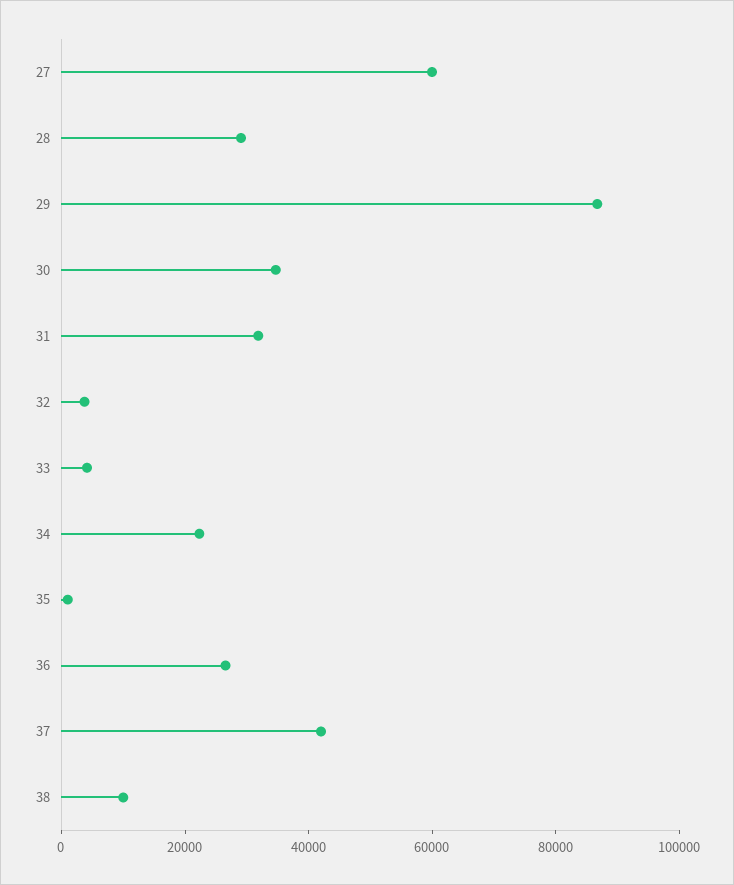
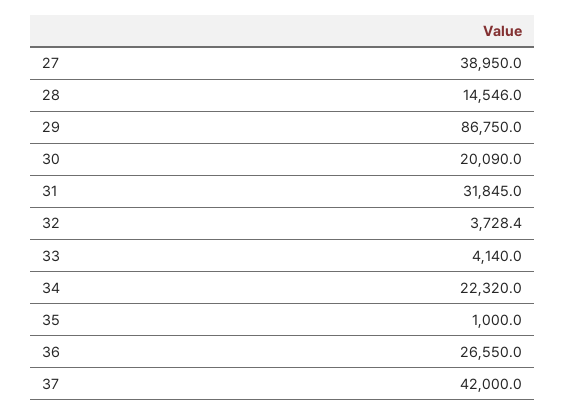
  {
-   "27": 60000,
+   "27": 38950,
-   "28": 30000,
+   "28": 14546,
    "29": 86750,
-   "30": 35000,
+   "30": 20090,
    "31": 31845,
    "32": 3728.4,
    "33": 4140,
    "34": 22320,
    "35": 1000,
    "36": 26550,
-   "37": 42000,
+   "37": 42000
-   "38": 10000
  }

